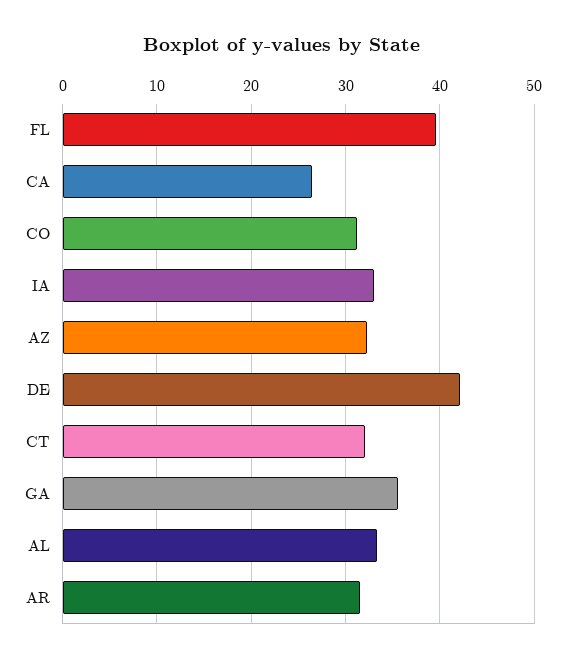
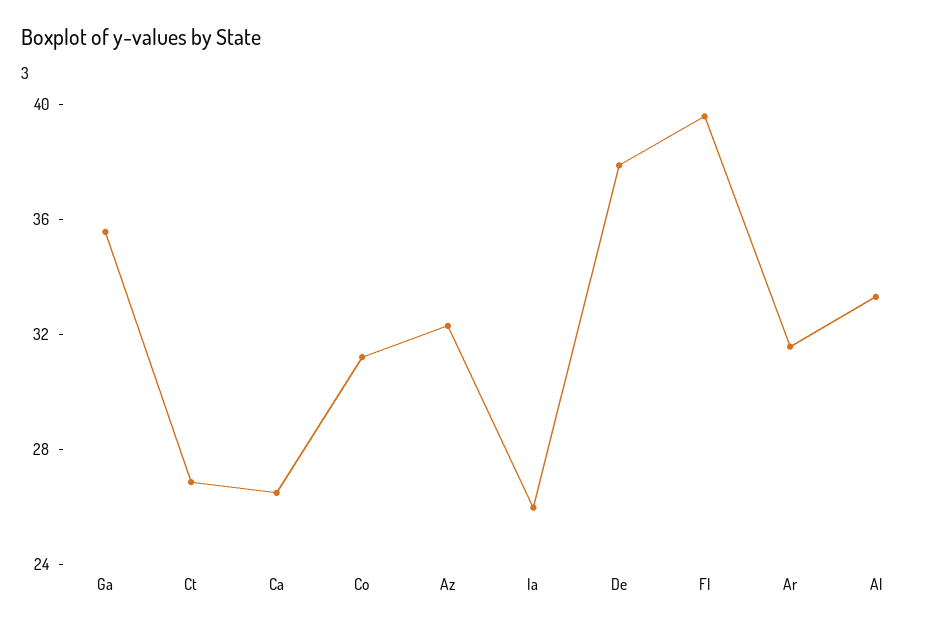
  {
    "FL": 40,
    "CA": 26,
    "CO": 31,
-   "IA": 33,
+   "IA": 26,
    "AZ": 32,
-   "DE": 42,
+   "DE": 38,
-   "CT": 32,
+   "CT": 27,
    "GA": 36,
    "AL": 33,
    "AR": 32
  }

